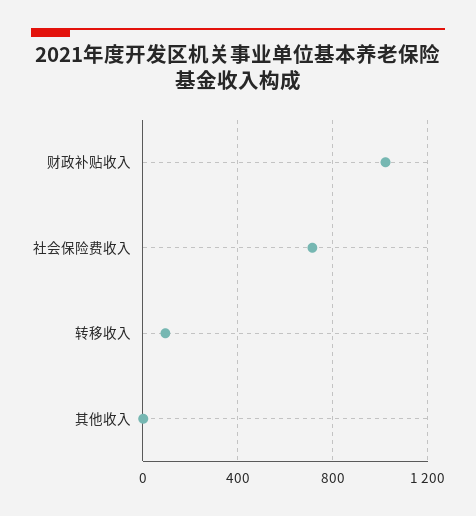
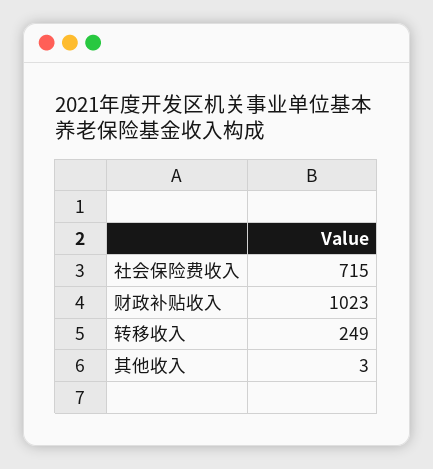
  {
    "财政补贴收入": 1023,
    "社会保险费收入": 715,
-   "转移收入": 100,
+   "转移收入": 249,
    "其他收入": 3
  }

